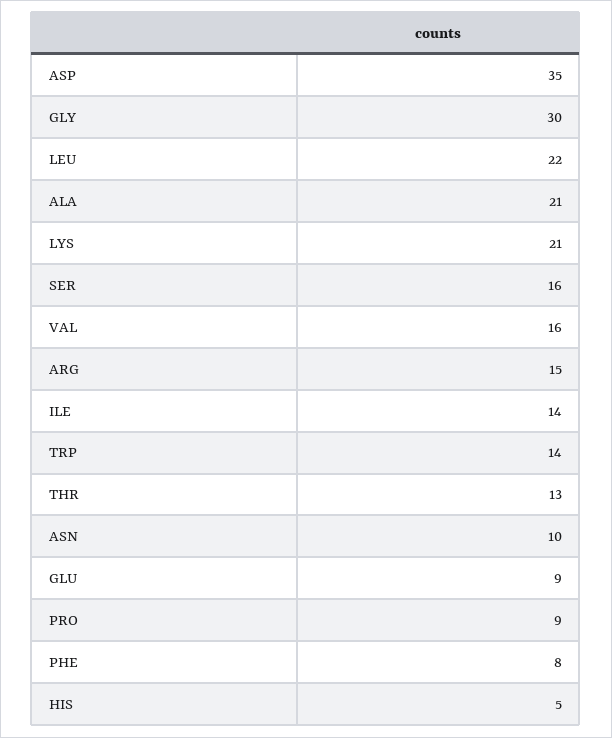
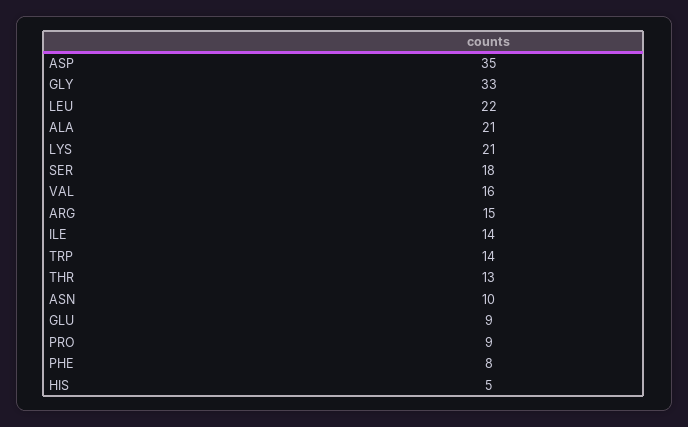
  {
    "ASP": 35,
-   "GLY": 30,
+   "GLY": 33,
    "LEU": 22,
    "ALA": 21,
    "LYS": 21,
-   "SER": 16,
+   "SER": 18,
    "VAL": 16,
    "ARG": 15,
    "ILE": 14,
    "TRP": 14,
    "THR": 13,
    "ASN": 10,
    "GLU": 9,
    "PRO": 9,
    "PHE": 8,
    "HIS": 5
  }

